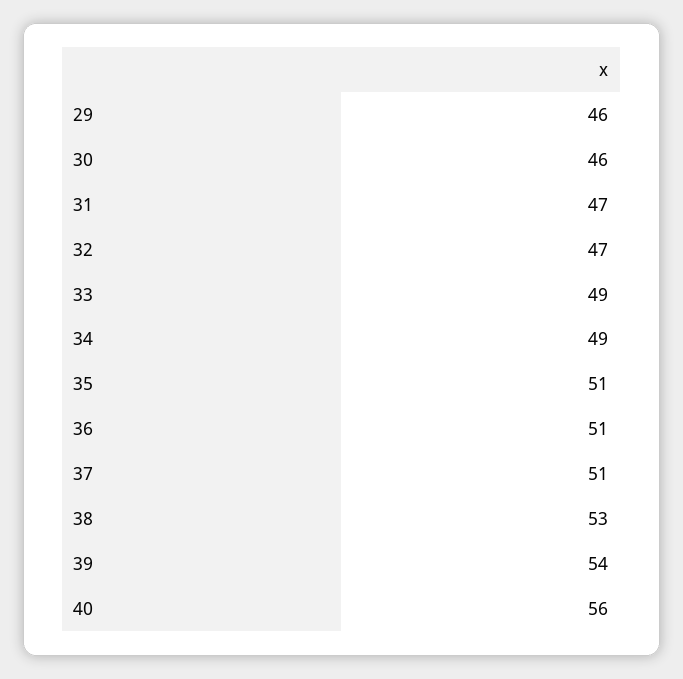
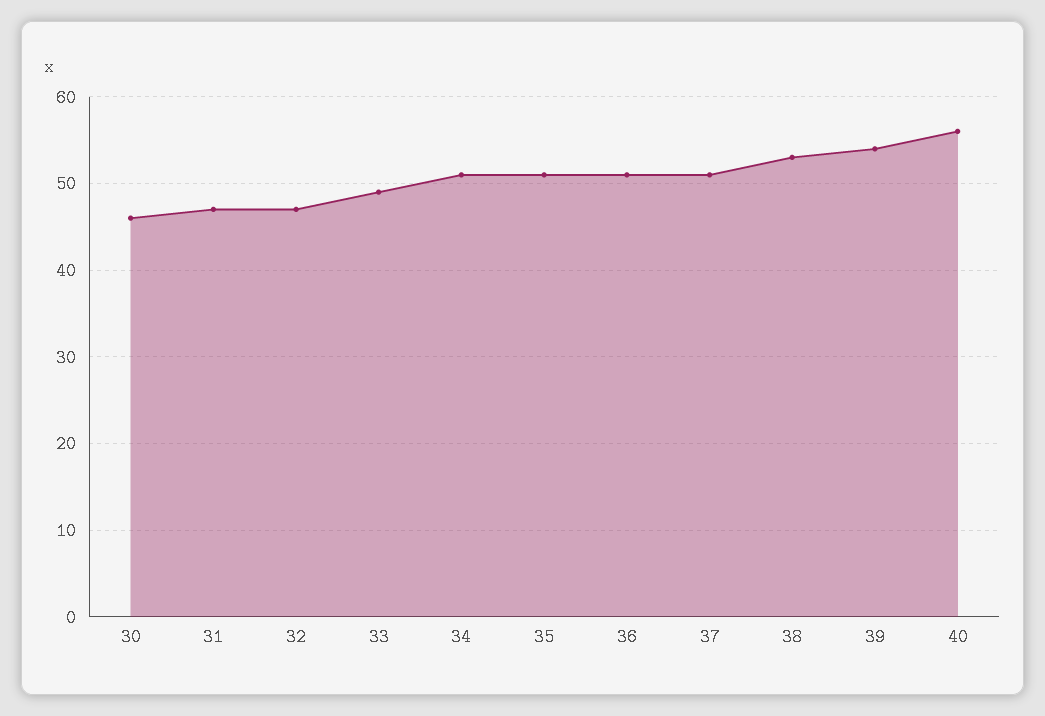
  {
-   "29": 46,
    "30": 46,
    "31": 47,
    "32": 47,
    "33": 49,
-   "34": 49,
+   "34": 51,
    "35": 51,
    "36": 51,
    "37": 51,
    "38": 53,
    "39": 54,
    "40": 56
  }

